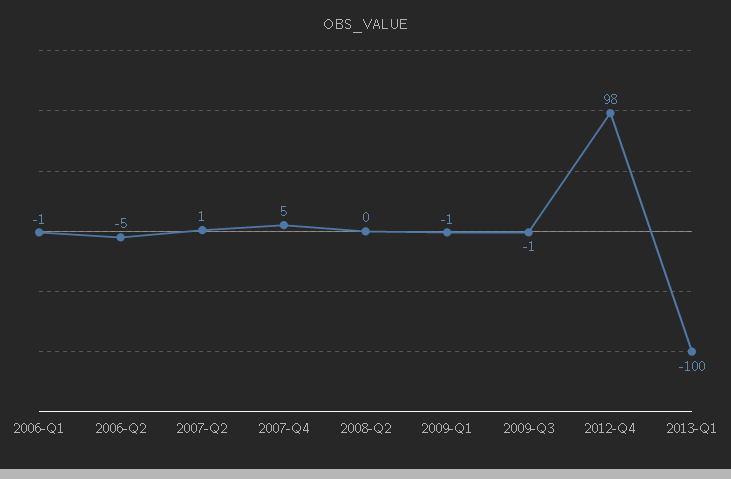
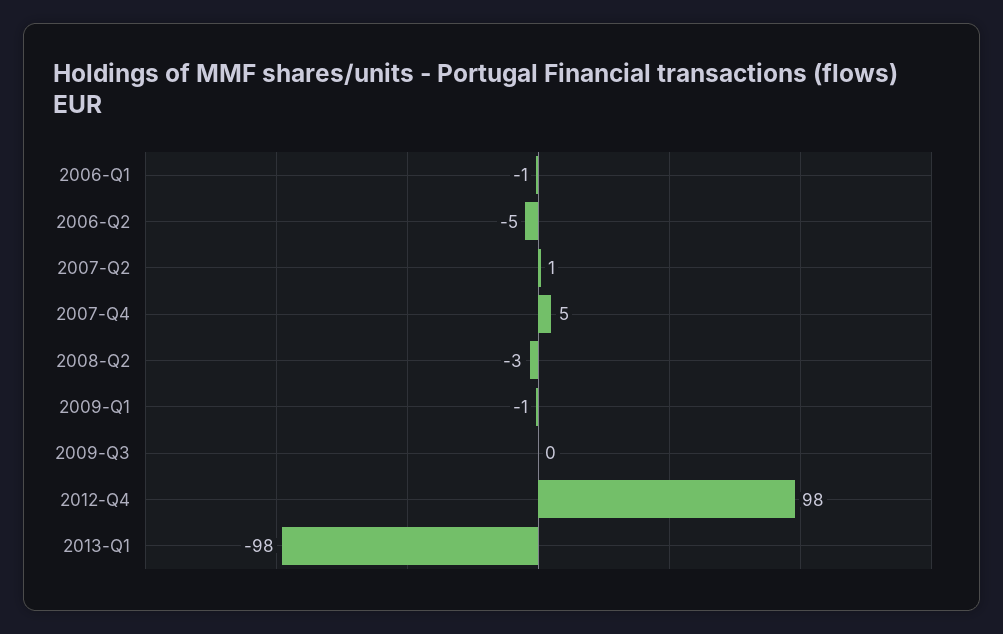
  {
    "2006-Q1": -1,
    "2006-Q2": -5,
    "2007-Q2": 1,
    "2007-Q4": 5,
-   "2008-Q2": 0,
+   "2008-Q2": -3,
    "2009-Q1": -1,
-   "2009-Q3": -1,
+   "2009-Q3": 0,
    "2012-Q4": 98,
-   "2013-Q1": -100
+   "2013-Q1": -98
  }

